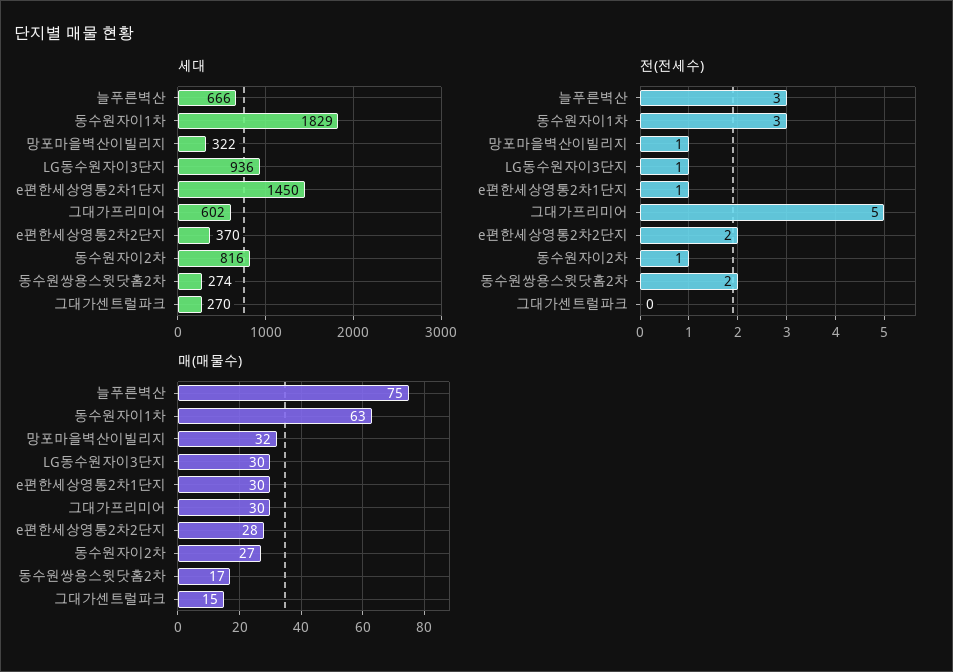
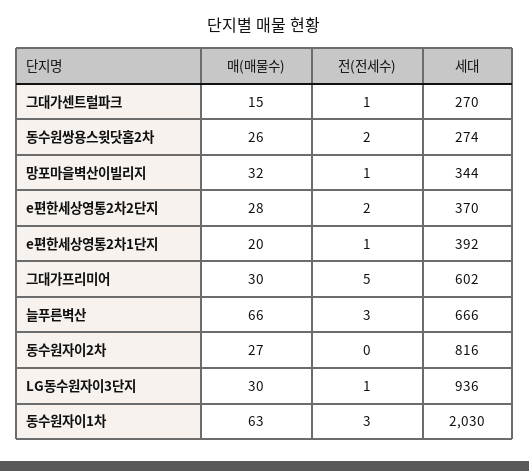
  {
    "세대": {
      "늘푸른벽산": 666,
-     "동수원자이1차": 1829,
+     "동수원자이1차": 2030,
-     "망포마을벽산이빌리지": 322,
+     "망포마을벽산이빌리지": 344,
      "LG동수원자이3단지": 936,
-     "e편한세상영통2차1단지": 1450,
+     "e편한세상영통2차1단지": 392,
      "그대가프리미어": 602,
      "e편한세상영통2차2단지": 370,
      "동수원자이2차": 816,
      "동수원쌍용스윗닷홈2차": 274,
      "그대가센트럴파크": 270
    },
    "전(전세수)": {
      "늘푸른벽산": 3,
      "동수원자이1차": 3,
      "망포마을벽산이빌리지": 1,
      "LG동수원자이3단지": 1,
      "e편한세상영통2차1단지": 1,
      "그대가프리미어": 5,
      "e편한세상영통2차2단지": 2,
-     "동수원자이2차": 1,
+     "동수원자이2차": 0,
      "동수원쌍용스윗닷홈2차": 2,
-     "그대가센트럴파크": 0
+     "그대가센트럴파크": 1
    },
    "매(매물수)": {
-     "늘푸른벽산": 75,
+     "늘푸른벽산": 66,
      "동수원자이1차": 63,
      "망포마을벽산이빌리지": 32,
      "LG동수원자이3단지": 30,
-     "e편한세상영통2차1단지": 30,
+     "e편한세상영통2차1단지": 20,
      "그대가프리미어": 30,
      "e편한세상영통2차2단지": 28,
      "동수원자이2차": 27,
-     "동수원쌍용스윗닷홈2차": 17,
+     "동수원쌍용스윗닷홈2차": 26,
      "그대가센트럴파크": 15
    }
  }

